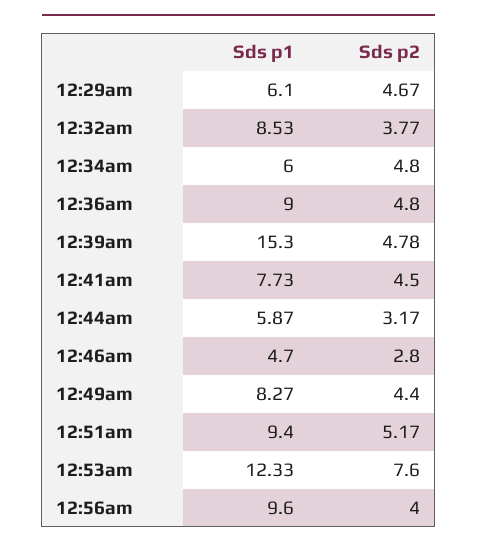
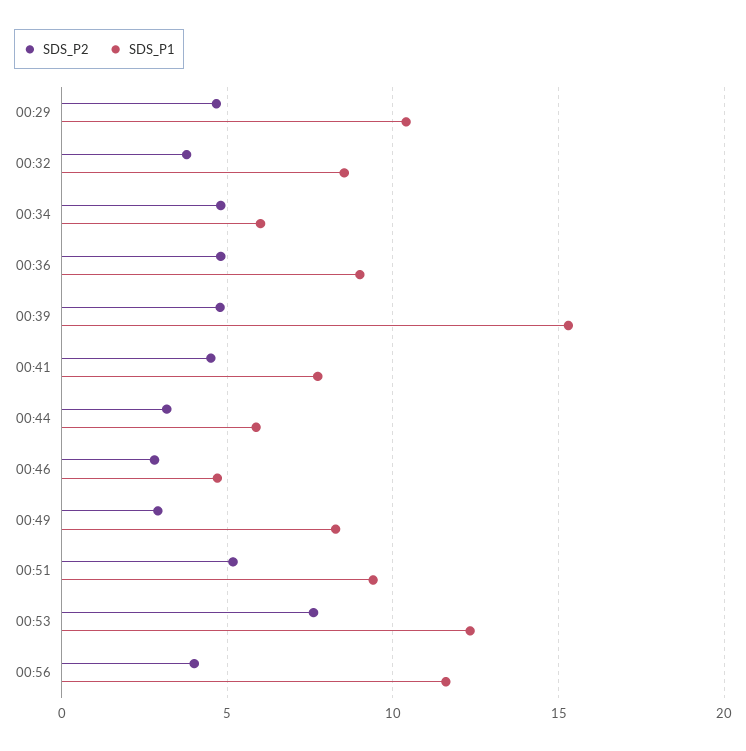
  {
    "Sds p1": {
-     "12:29am": 6.1,
+     "12:29am": 10.5,
      "12:32am": 8.53,
      "12:34am": 6,
      "12:36am": 9,
      "12:39am": 15.3,
      "12:41am": 7.73,
      "12:44am": 5.87,
      "12:46am": 4.7,
      "12:49am": 8.27,
      "12:51am": 9.4,
      "12:53am": 12.33,
-     "12:56am": 9.6
+     "12:56am": 11.5
    },
    "Sds p2": {
      "12:29am": 4.67,
      "12:32am": 3.77,
      "12:34am": 4.8,
      "12:36am": 4.8,
      "12:39am": 4.78,
      "12:41am": 4.5,
      "12:44am": 3.17,
      "12:46am": 2.8,
-     "12:49am": 4.4,
+     "12:49am": 3,
      "12:51am": 5.17,
      "12:53am": 7.6,
      "12:56am": 4
    }
  }

